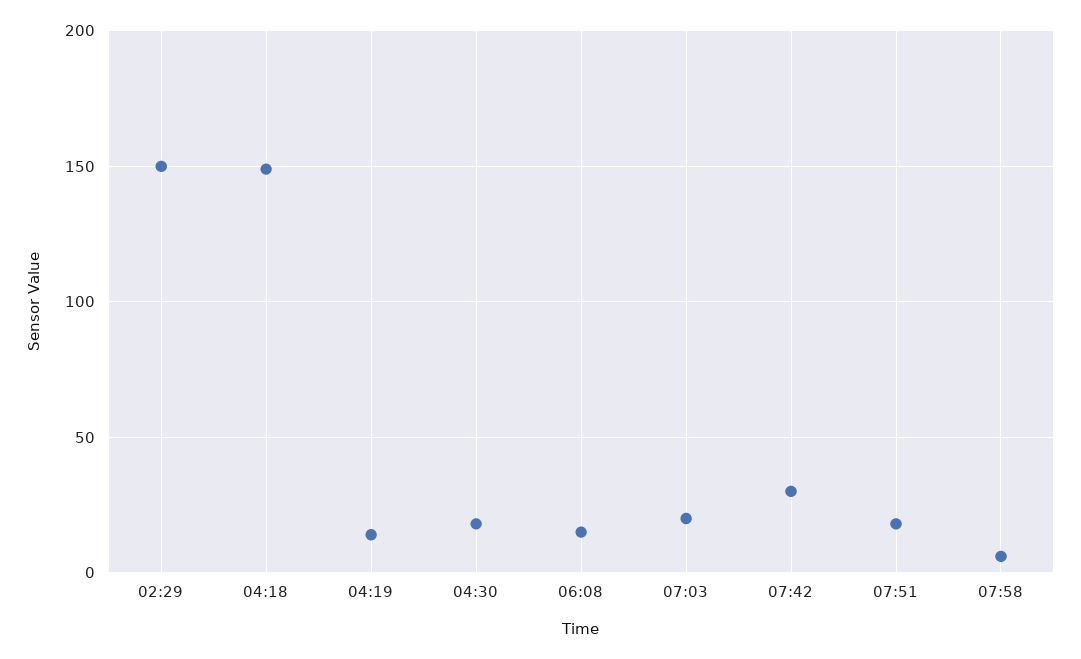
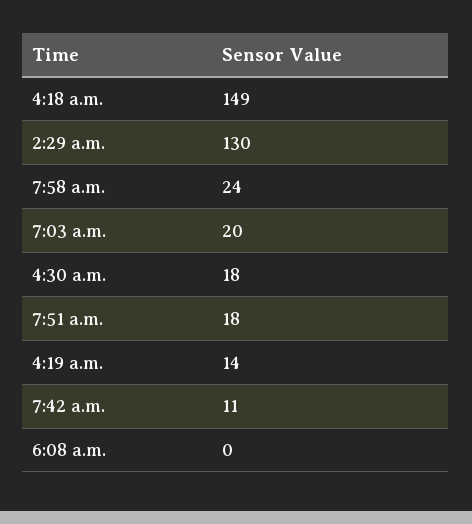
  {
-   "02:29": 150,
+   "02:29": 130,
    "04:18": 149,
    "04:19": 14,
    "04:30": 18,
-   "06:08": 15,
+   "06:08": 0,
    "07:03": 20,
-   "07:42": 30,
+   "07:42": 11,
    "07:51": 18,
-   "07:58": 5
+   "07:58": 24
  }

